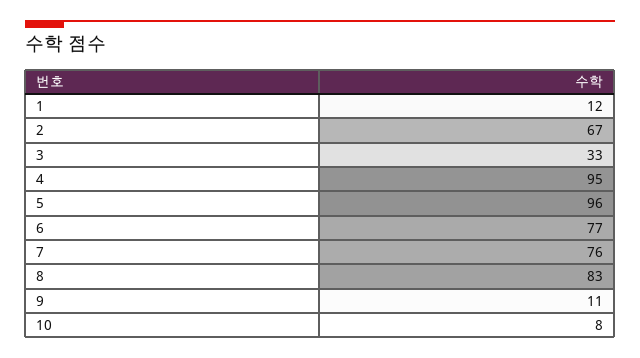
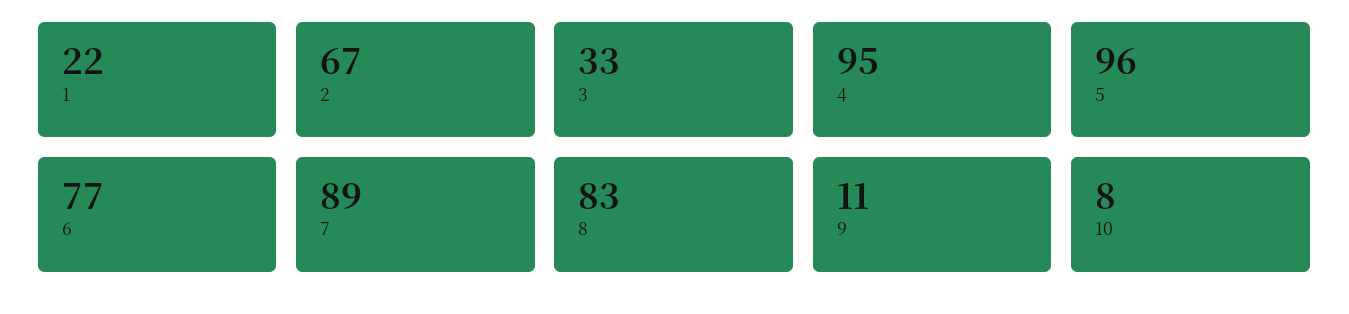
  {
-   "1": 12,
+   "1": 22,
    "2": 67,
    "3": 33,
    "4": 95,
    "5": 96,
    "6": 77,
-   "7": 76,
+   "7": 89,
    "8": 83,
    "9": 11,
    "10": 8
  }

